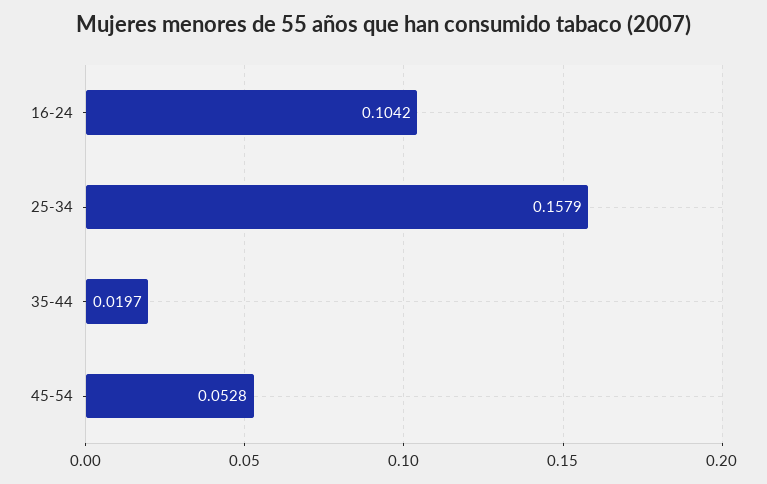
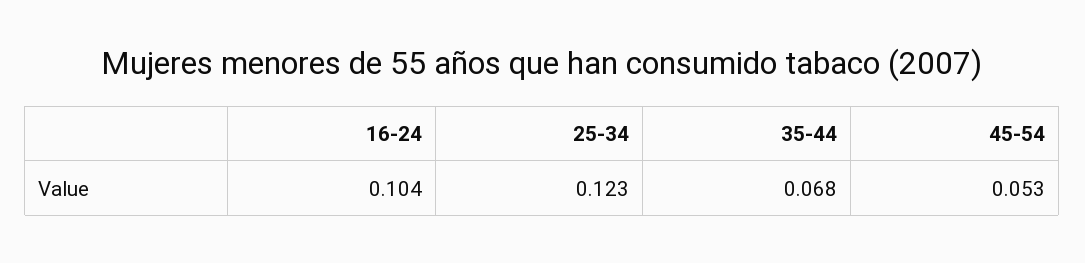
  {
    "16-24": 0.1042,
-   "25-34": 0.1579,
+   "25-34": 0.123,
-   "35-44": 0.0197,
+   "35-44": 0.068,
    "45-54": 0.0528
  }

